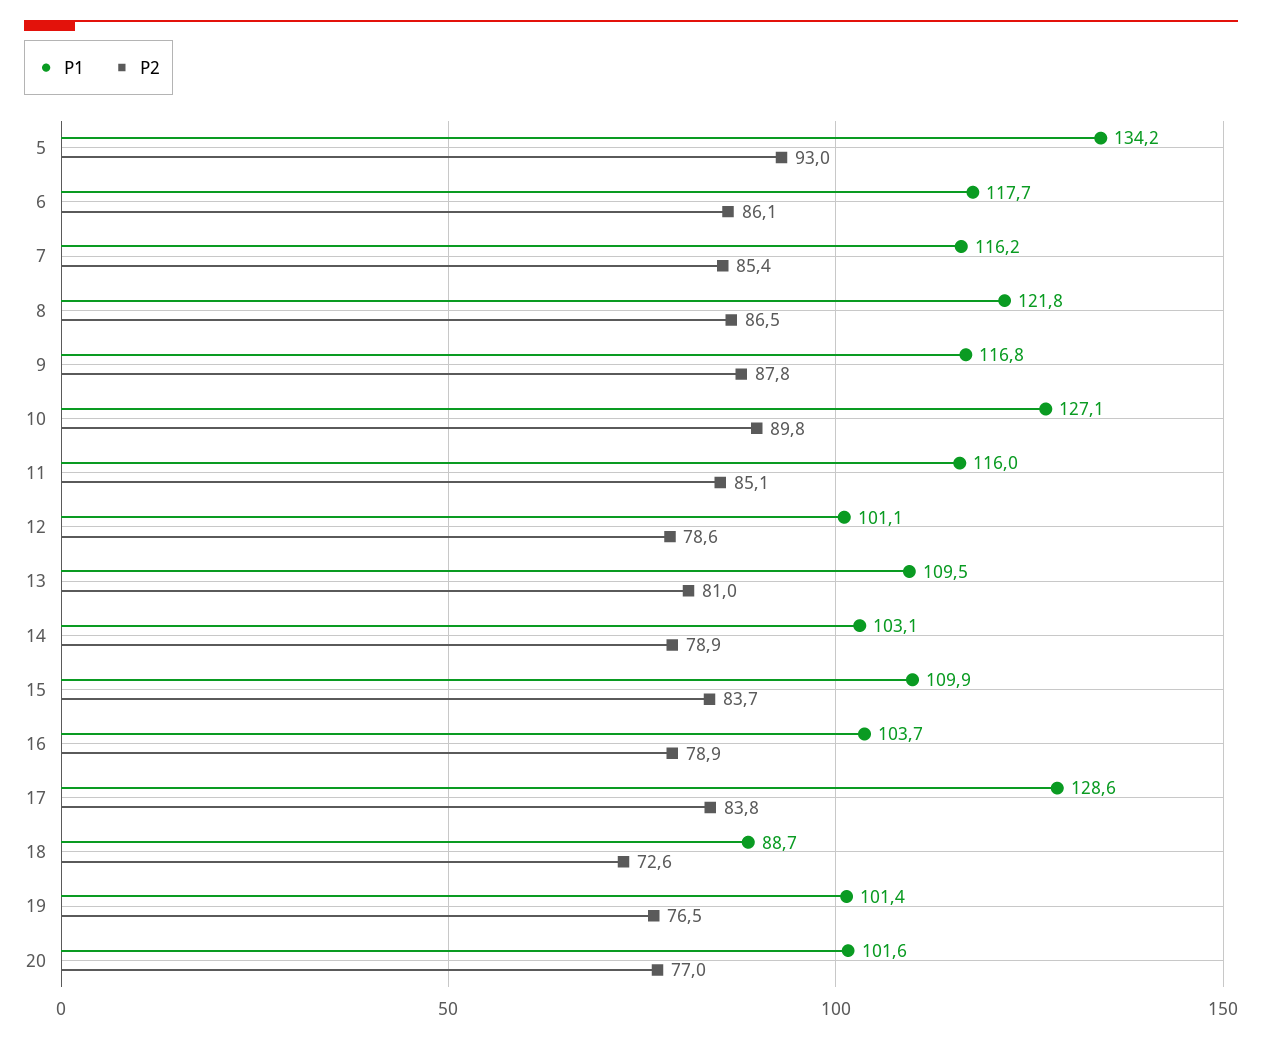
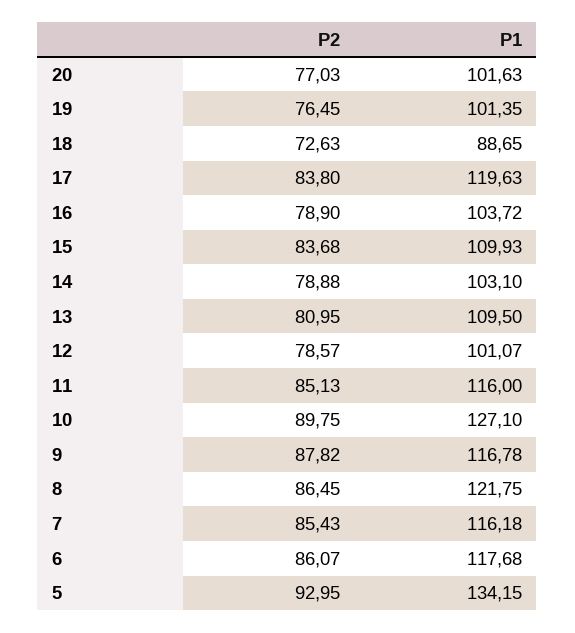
  {
    "P1": {
      "5": 134.15,
      "6": 117.68,
      "7": 116.18,
      "8": 121.75,
      "9": 116.78,
      "10": 127.1,
      "11": 116,
      "12": 101.07,
      "13": 109.5,
      "14": 103.1,
      "15": 109.93,
      "16": 103.72,
-     "17": 128.6,
+     "17": 119.63,
      "18": 88.65,
      "19": 101.35,
      "20": 101.63
    },
    "P2": {
      "5": 92.95,
      "6": 86.07,
      "7": 85.43,
      "8": 86.45,
      "9": 87.82,
      "10": 89.75,
      "11": 85.13,
      "12": 78.57,
      "13": 80.95,
      "14": 78.88,
      "15": 83.68,
      "16": 78.9,
      "17": 83.8,
      "18": 72.63,
      "19": 76.45,
      "20": 77.03
    }
  }

